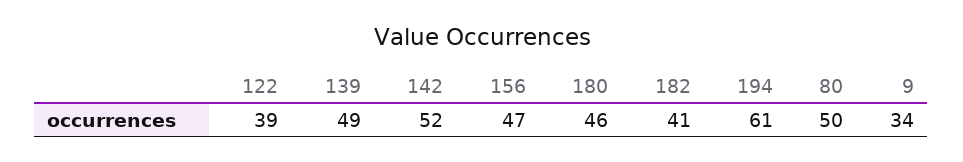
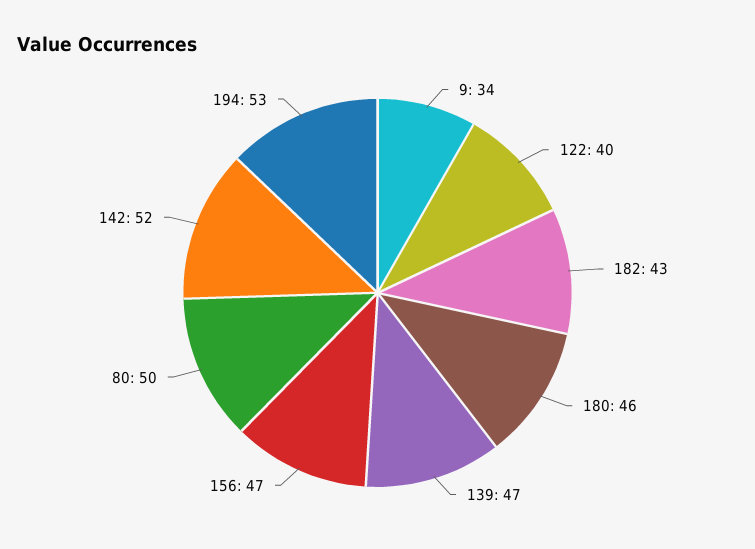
  {
-   "122": 39,
+   "122": 40,
-   "139": 49,
+   "139": 47,
    "142": 52,
    "156": 47,
    "180": 46,
-   "182": 41,
+   "182": 43,
-   "194": 61,
+   "194": 53,
    "80": 50,
    "9": 34
  }

